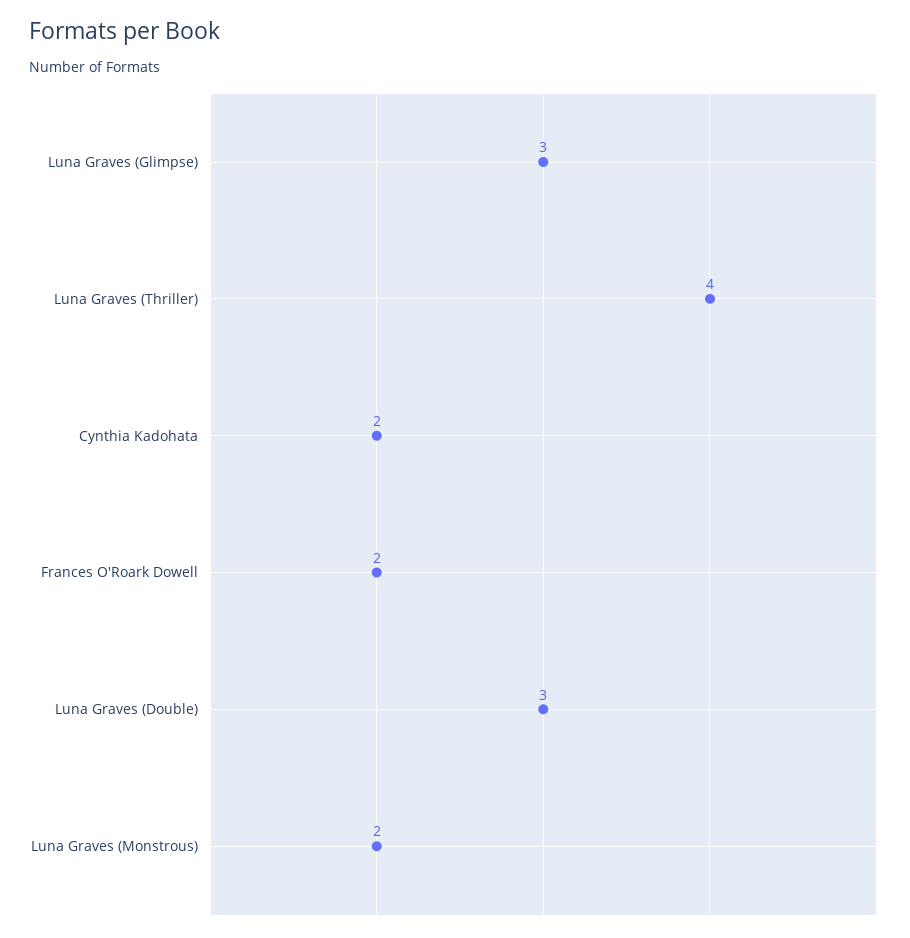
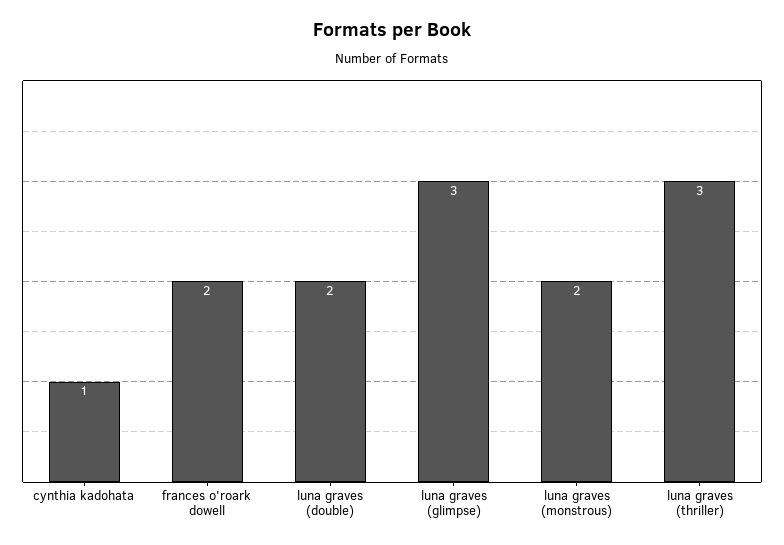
  {
    "Luna Graves (Glimpse)": 3,
-   "Luna Graves (Thriller)": 4,
+   "Luna Graves (Thriller)": 3,
-   "Cynthia Kadohata": 2,
+   "Cynthia Kadohata": 1,
    "Frances O'Roark Dowell": 2,
-   "Luna Graves (Double)": 3,
+   "Luna Graves (Double)": 2,
    "Luna Graves (Monstrous)": 2
  }

